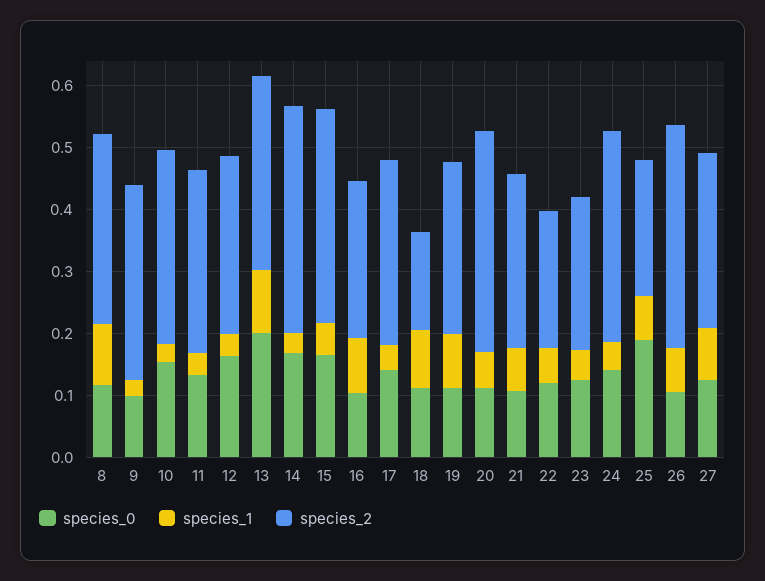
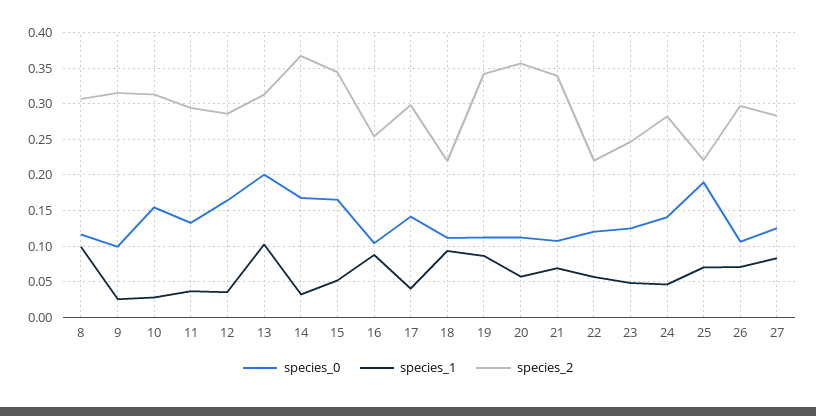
  {
    "species_0": {
      "8": 0.12,
      "9": 0.1,
      "10": 0.15,
      "11": 0.13,
      "12": 0.16,
      "13": 0.2,
      "14": 0.17,
      "15": 0.17,
      "16": 0.1,
      "17": 0.14,
      "18": 0.11,
      "19": 0.11,
      "20": 0.11,
      "21": 0.11,
      "22": 0.12,
      "23": 0.12,
      "24": 0.14,
      "25": 0.19,
      "26": 0.11,
      "27": 0.13
    },
    "species_1": {
      "8": 0.1,
      "9": 0.03,
      "10": 0.03,
      "11": 0.04,
      "12": 0.04,
      "13": 0.1,
      "14": 0.03,
      "15": 0.05,
      "16": 0.09,
      "17": 0.04,
      "18": 0.09,
      "19": 0.09,
      "20": 0.06,
      "21": 0.07,
      "22": 0.06,
      "23": 0.05,
      "24": 0.05,
      "25": 0.07,
      "26": 0.07,
      "27": 0.08
    },
    "species_2": {
      "8": 0.31,
      "9": 0.32,
      "10": 0.31,
      "11": 0.29,
      "12": 0.29,
      "13": 0.31,
      "14": 0.37,
      "15": 0.34,
      "16": 0.25,
      "17": 0.3,
-     "18": 0.16,
+     "18": 0.22,
-     "19": 0.28,
+     "19": 0.34,
      "20": 0.36,
-     "21": 0.28,
+     "21": 0.34,
      "22": 0.22,
      "23": 0.25,
-     "24": 0.34,
+     "24": 0.28,
      "25": 0.22,
-     "26": 0.36,
+     "26": 0.3,
      "27": 0.28
    }
  }

